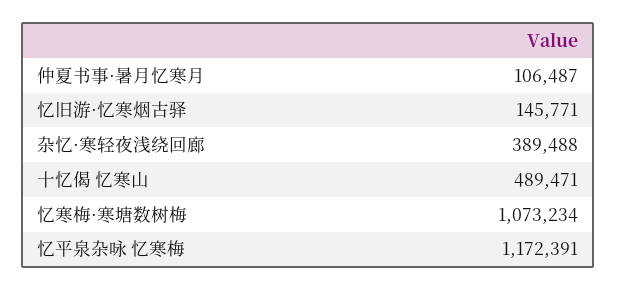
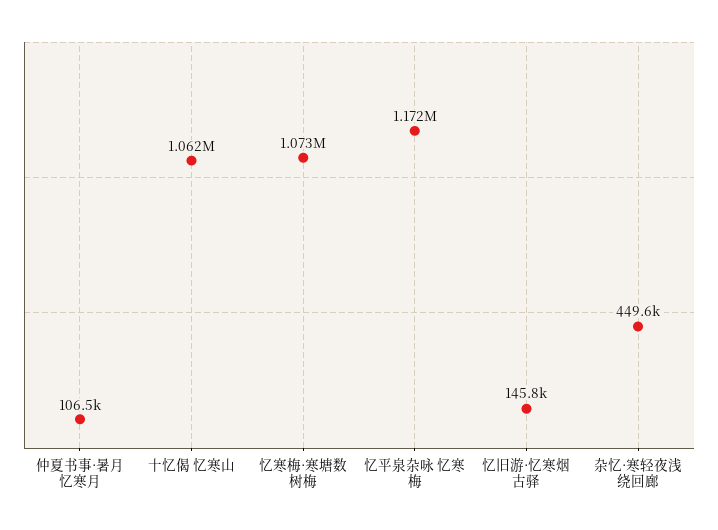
  {
    "仲夏书事·暑月忆寒月": 106487,
    "忆旧游·忆寒烟古驿": 145771,
-   "杂忆·寒轻夜浅绕回廊": 389488,
+   "杂忆·寒轻夜浅绕回廊": 449600,
-   "十忆偈 忆寒山": 489471,
+   "十忆偈 忆寒山": 1062000,
    "忆寒梅·寒塘数树梅": 1073234,
    "忆平泉杂咏 忆寒梅": 1172391
  }

